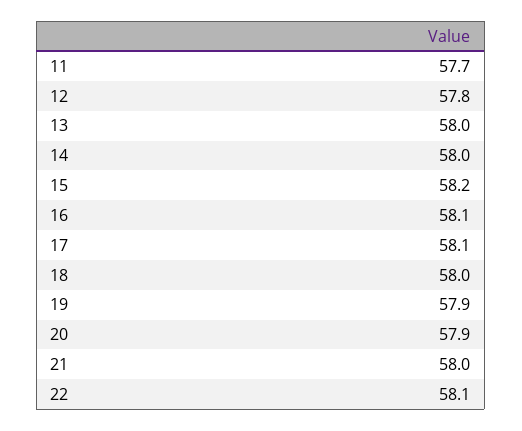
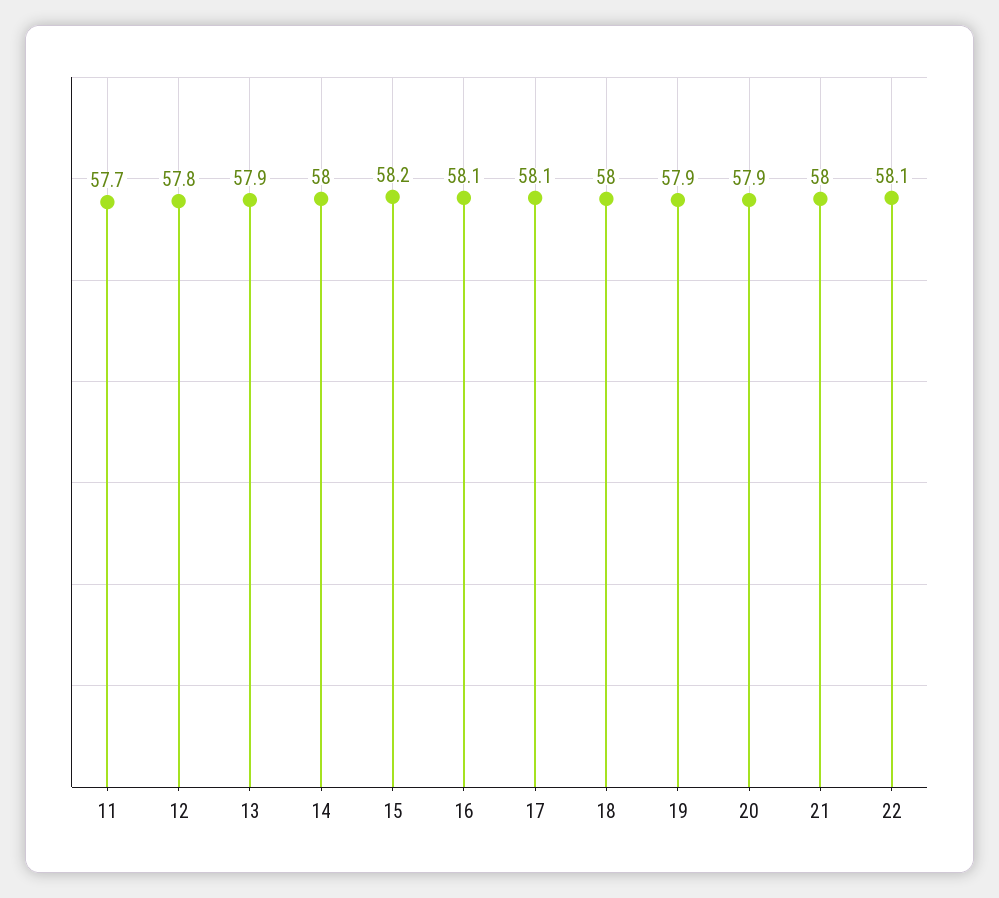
  {
    "11": 57.7,
    "12": 57.8,
-   "13": 58,
+   "13": 57.9,
    "14": 58,
    "15": 58.2,
    "16": 58.1,
    "17": 58.1,
    "18": 58,
    "19": 57.9,
    "20": 57.9,
    "21": 58,
    "22": 58.1
  }

